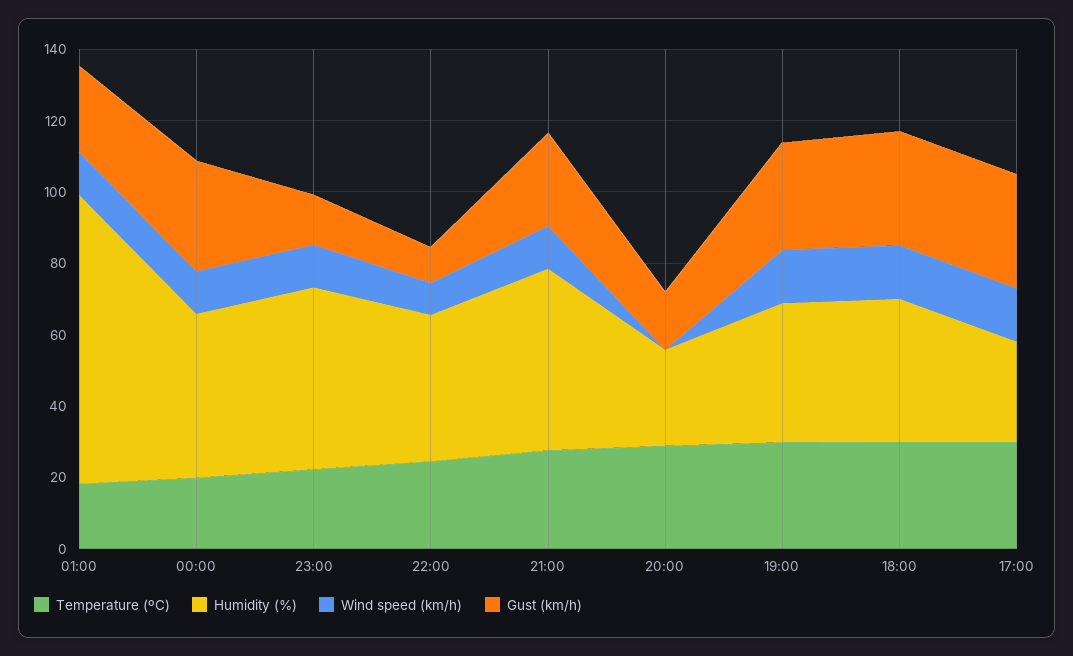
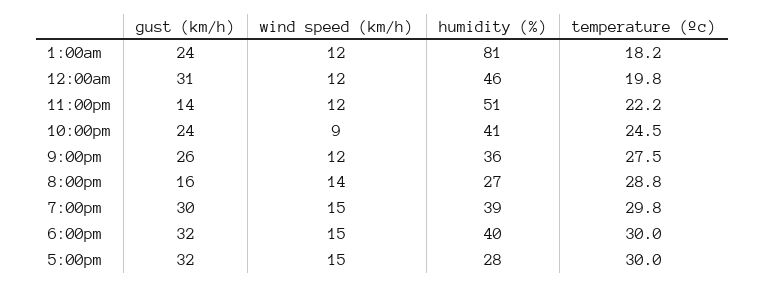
  {
    "Temperature (ºC)": {
      "01:00": 18.2,
      "00:00": 19.8,
      "23:00": 22.2,
      "22:00": 24.5,
      "21:00": 27.5,
      "20:00": 28.8,
      "19:00": 29.8,
      "18:00": 30,
      "17:00": 30
    },
    "Humidity (%)": {
      "01:00": 81,
      "00:00": 46,
      "23:00": 51,
      "22:00": 41,
-     "21:00": 50,
+     "21:00": 36,
      "20:00": 27,
      "19:00": 39,
      "18:00": 40,
      "17:00": 28
    },
    "Wind speed (km/h)": {
      "01:00": 12,
      "00:00": 12,
      "23:00": 12,
      "22:00": 9,
      "21:00": 12,
-     "20:00": 0,
+     "20:00": 14,
      "19:00": 15,
      "18:00": 15,
      "17:00": 15
    },
    "Gust (km/h)": {
      "01:00": 24,
      "00:00": 31,
      "23:00": 14,
-     "22:00": 10,
+     "22:00": 24,
      "21:00": 26,
      "20:00": 16,
      "19:00": 30,
      "18:00": 32,
      "17:00": 32
    }
  }

